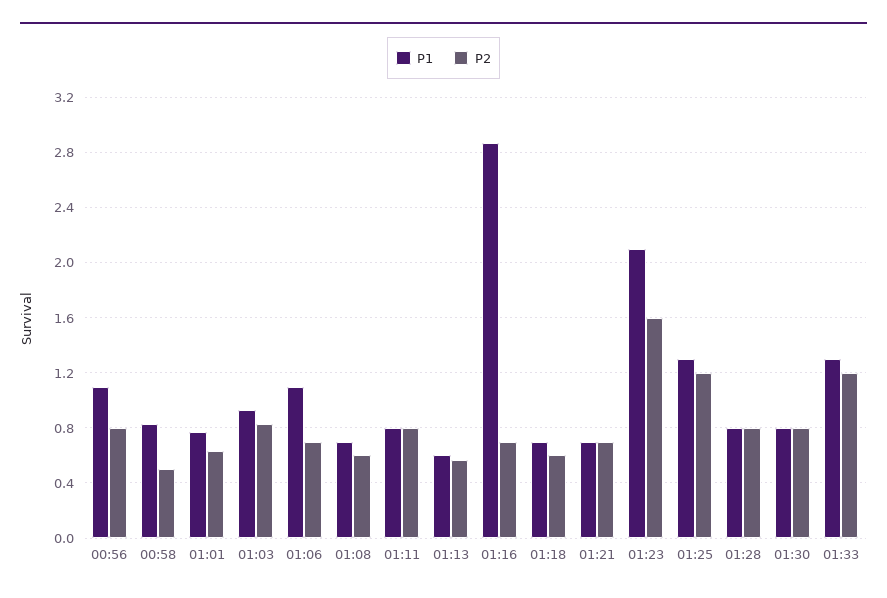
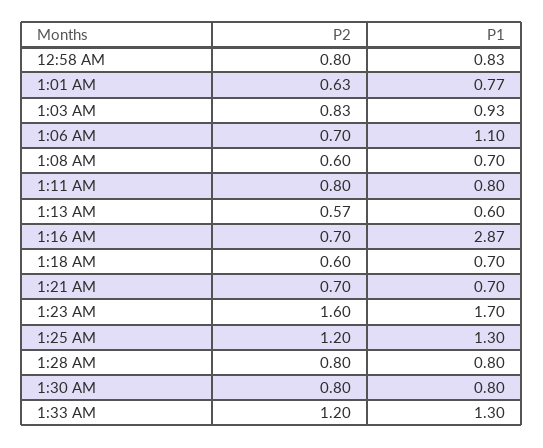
  {
    "P1": {
-     "00:56": 1.1,
      "00:58": 0.83,
      "01:01": 0.77,
      "01:03": 0.93,
      "01:06": 1.1,
      "01:08": 0.7,
      "01:11": 0.8,
      "01:13": 0.6,
      "01:16": 2.87,
      "01:18": 0.7,
      "01:21": 0.7,
-     "01:23": 2.1,
+     "01:23": 1.7,
      "01:25": 1.3,
      "01:28": 0.8,
      "01:30": 0.8,
      "01:33": 1.3
    },
    "P2": {
-     "00:56": 0.8,
-     "00:58": 0.5,
+     "00:58": 0.8,
      "01:01": 0.63,
      "01:03": 0.83,
      "01:06": 0.7,
      "01:08": 0.6,
      "01:11": 0.8,
      "01:13": 0.57,
      "01:16": 0.7,
      "01:18": 0.6,
      "01:21": 0.7,
      "01:23": 1.6,
      "01:25": 1.2,
      "01:28": 0.8,
      "01:30": 0.8,
      "01:33": 1.2
    }
  }

